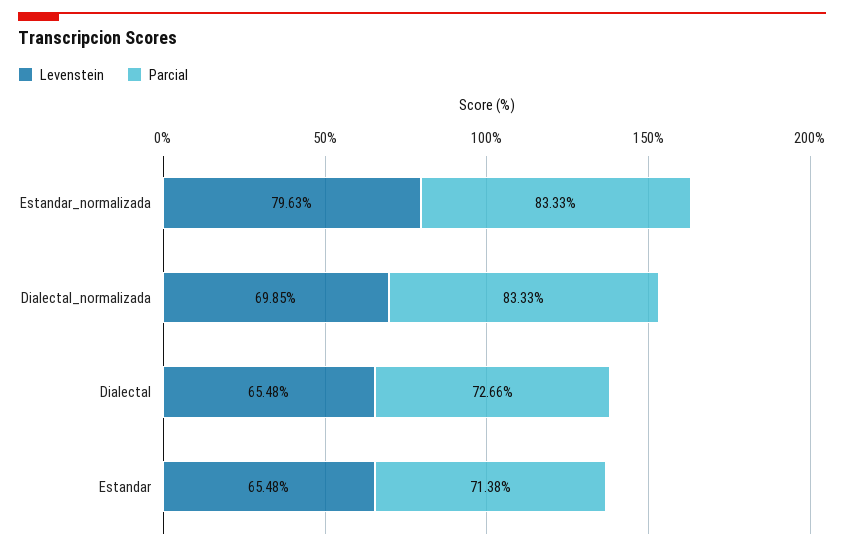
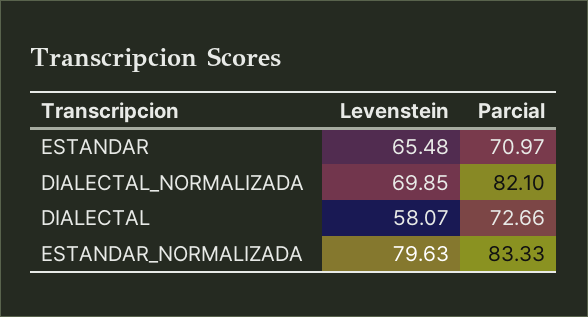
  {
    "Levenstein": {
      "Estandar_normalizada": 79.63,
      "Dialectal_normalizada": 69.85,
-     "Dialectal": 65.48,
+     "Dialectal": 58.07,
      "Estandar": 65.48
    },
    "Parcial": {
      "Estandar_normalizada": 83.33,
-     "Dialectal_normalizada": 83.33,
+     "Dialectal_normalizada": 82.1,
      "Dialectal": 72.66,
-     "Estandar": 71.38
+     "Estandar": 70.97
    }
  }

